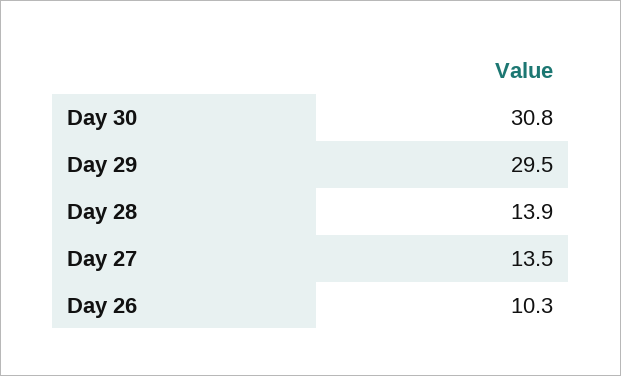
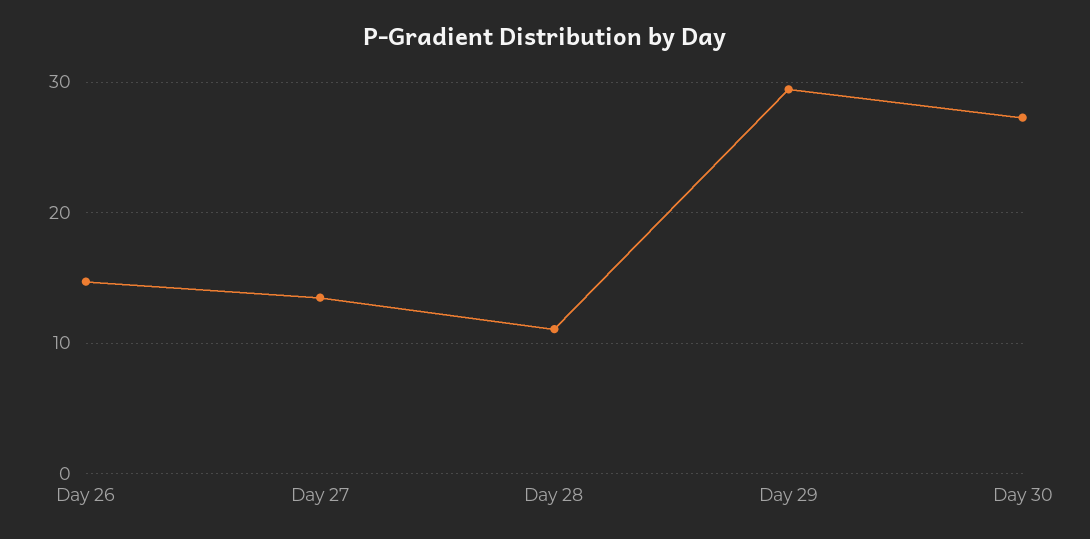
  {
-   "Day 30": 30.8,
+   "Day 30": 27,
    "Day 29": 29.5,
-   "Day 28": 13.9,
+   "Day 28": 11,
    "Day 27": 13.5,
-   "Day 26": 10.3
+   "Day 26": 15
  }

